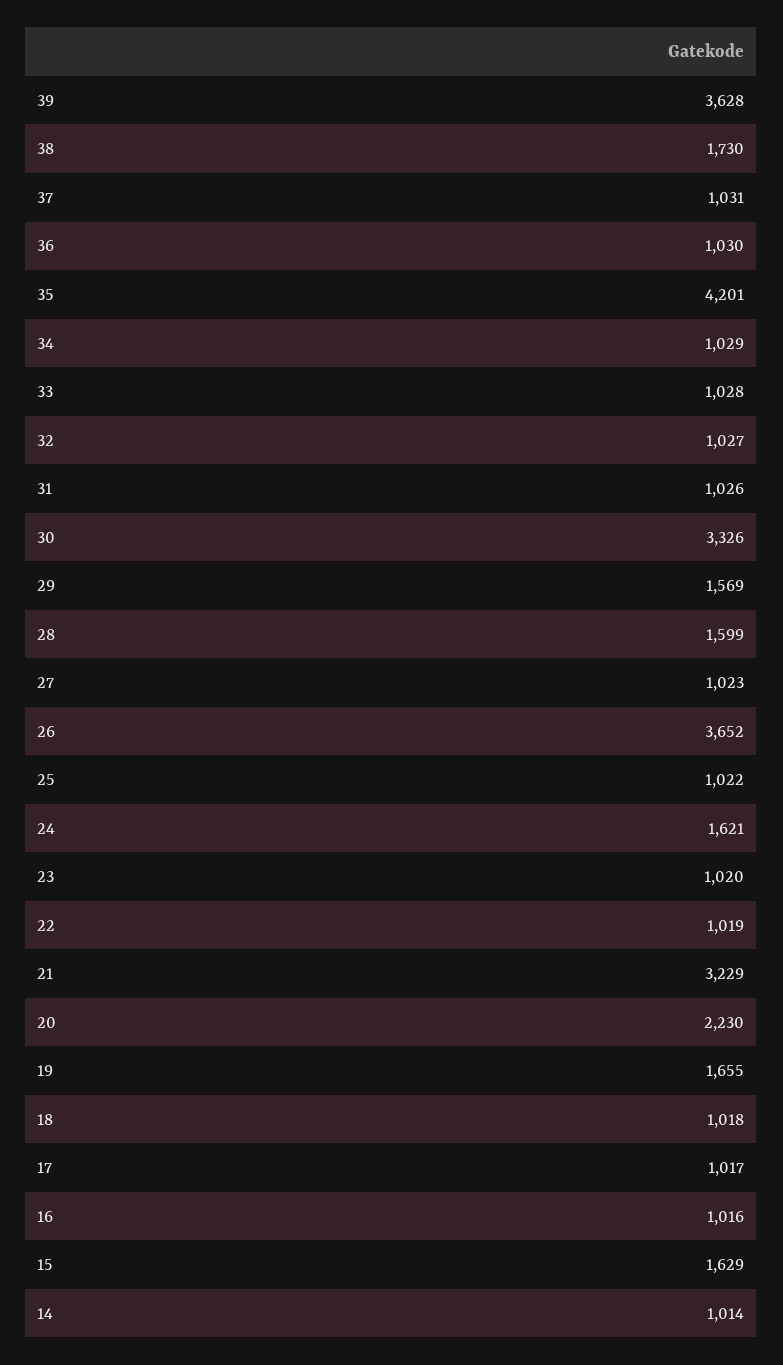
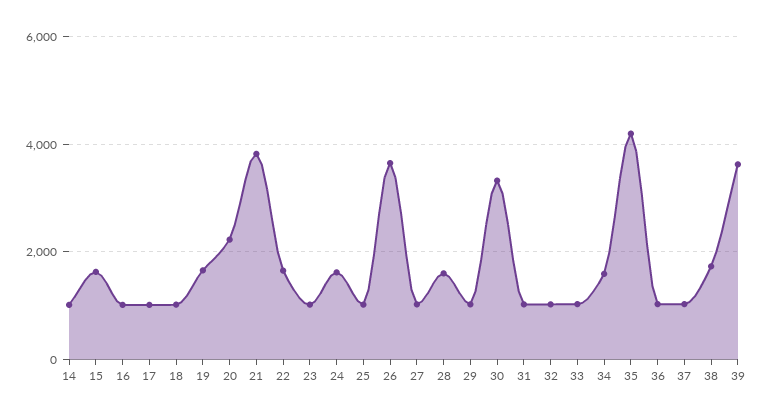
  {
    "39": 3628,
    "38": 1730,
    "37": 1031,
    "36": 1030,
    "35": 4201,
-   "34": 1029,
+   "34": 1600,
    "33": 1028,
    "32": 1027,
    "31": 1026,
    "30": 3326,
-   "29": 1569,
+   "29": 1000,
    "28": 1599,
    "27": 1023,
    "26": 3652,
    "25": 1022,
    "24": 1621,
    "23": 1020,
-   "22": 1019,
+   "22": 1600,
-   "21": 3229,
+   "21": 3800,
    "20": 2230,
    "19": 1655,
    "18": 1018,
    "17": 1017,
    "16": 1016,
    "15": 1629,
    "14": 1014
  }

